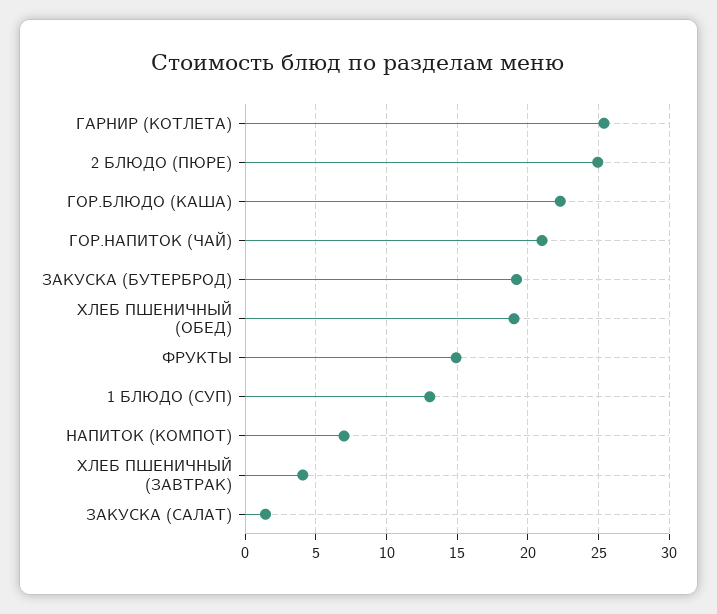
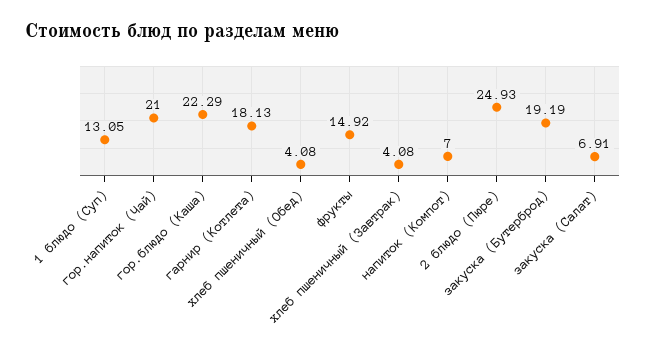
  {
-   "ГАРНИР (КОТЛЕТА)": 25.5,
+   "ГАРНИР (КОТЛЕТА)": 18.13,
    "2 БЛЮДО (ПЮРЕ)": 24.93,
    "ГОР.БЛЮДО (КАША)": 22.29,
    "ГОР.НАПИТОК (ЧАЙ)": 21,
    "ЗАКУСКА (БУТЕРБРОД)": 19.19,
-   "ХЛЕБ ПШЕНИЧНЫЙ (ОБЕД)": 19,
+   "ХЛЕБ ПШЕНИЧНЫЙ (ОБЕД)": 4.08,
    "ФРУКТЫ": 14.92,
    "1 БЛЮДО (СУП)": 13.05,
    "НАПИТОК (КОМПОТ)": 7,
    "ХЛЕБ ПШЕНИЧНЫЙ (ЗАВТРАК)": 4.08,
-   "ЗАКУСКА (САЛАТ)": 1.5
+   "ЗАКУСКА (САЛАТ)": 6.91
  }

